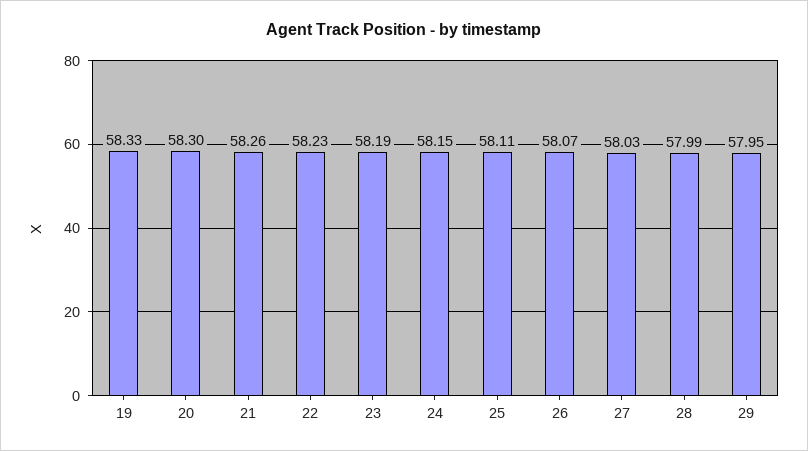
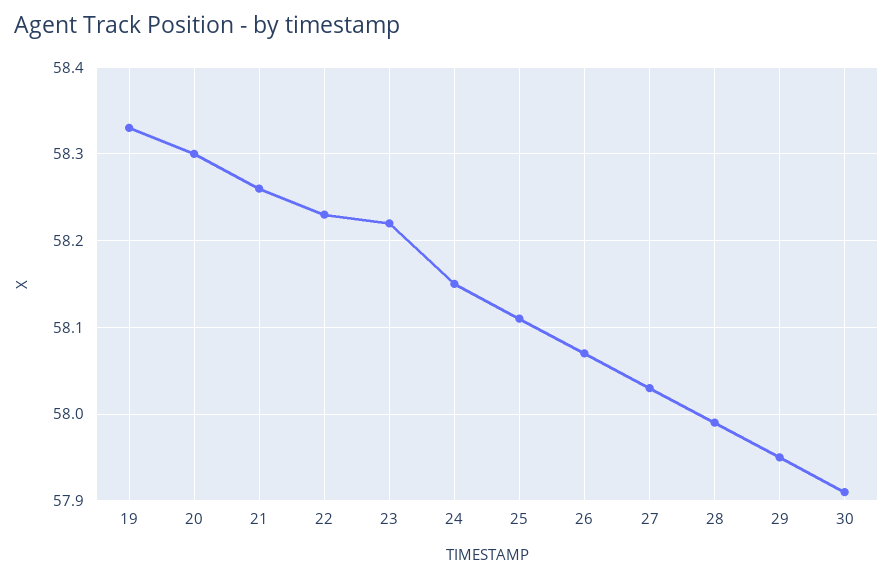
  {
    "19": 58.33,
    "20": 58.3,
    "21": 58.26,
    "22": 58.23,
-   "23": 58.19,
+   "23": 58.22,
    "24": 58.15,
    "25": 58.11,
    "26": 58.07,
    "27": 58.03,
    "28": 57.99,
-   "29": 57.95
+   "29": 57.95,
+   "30": 57.91
  }

